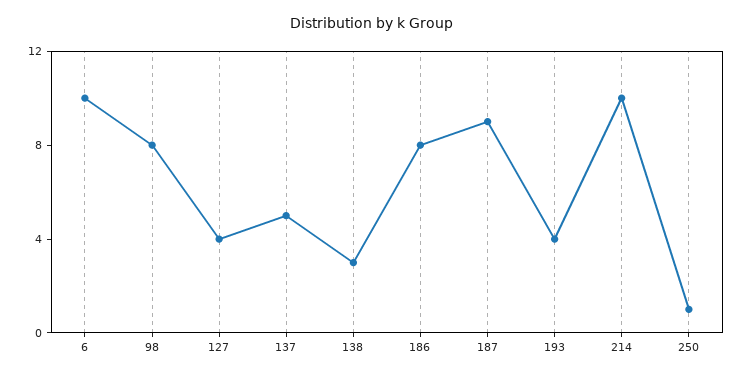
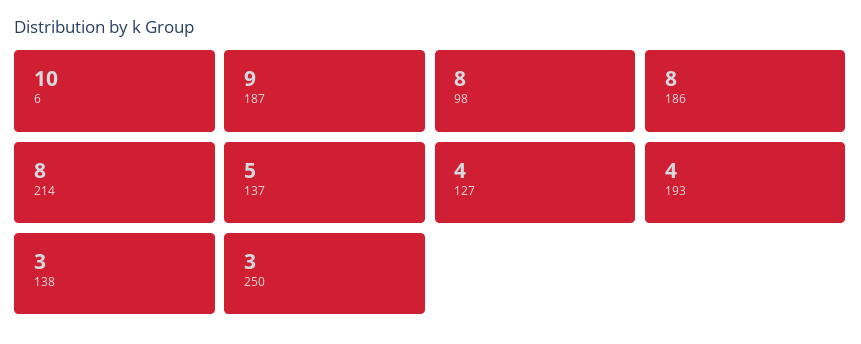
  {
    "6": 10,
    "98": 8,
    "127": 4,
    "137": 5,
    "138": 3,
    "186": 8,
    "187": 9,
    "193": 4,
-   "214": 10,
+   "214": 8,
-   "250": 1
+   "250": 3
  }

